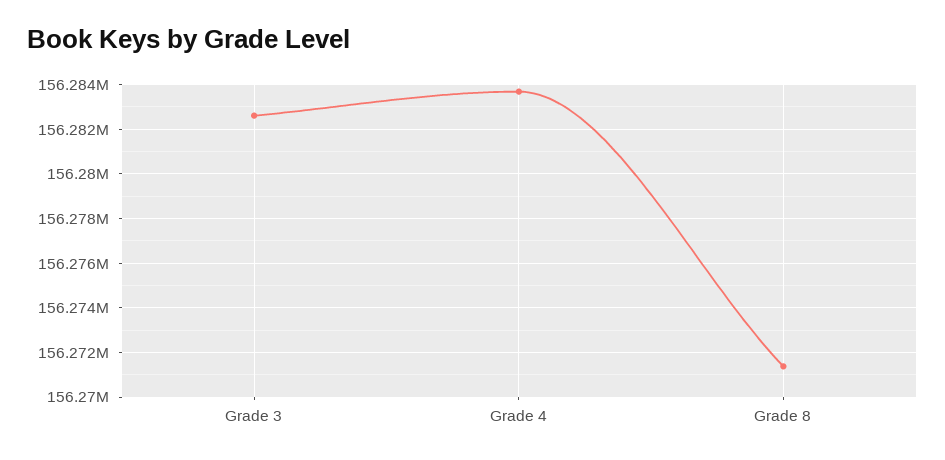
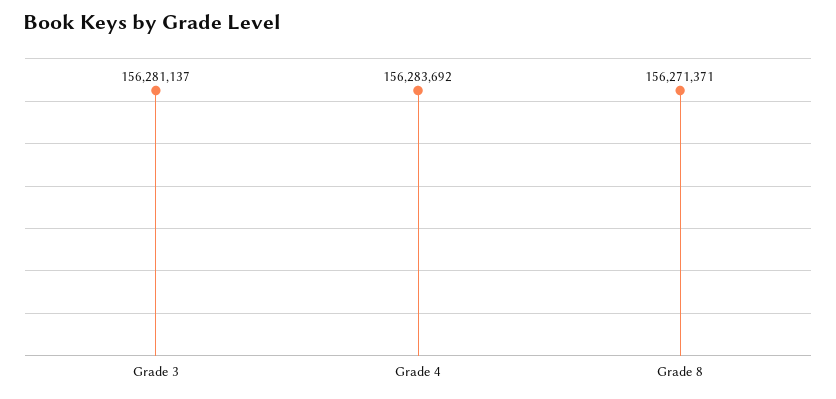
  {
-   "Grade 3": 156282500,
+   "Grade 3": 156281137,
    "Grade 4": 156283692,
    "Grade 8": 156271371
  }

